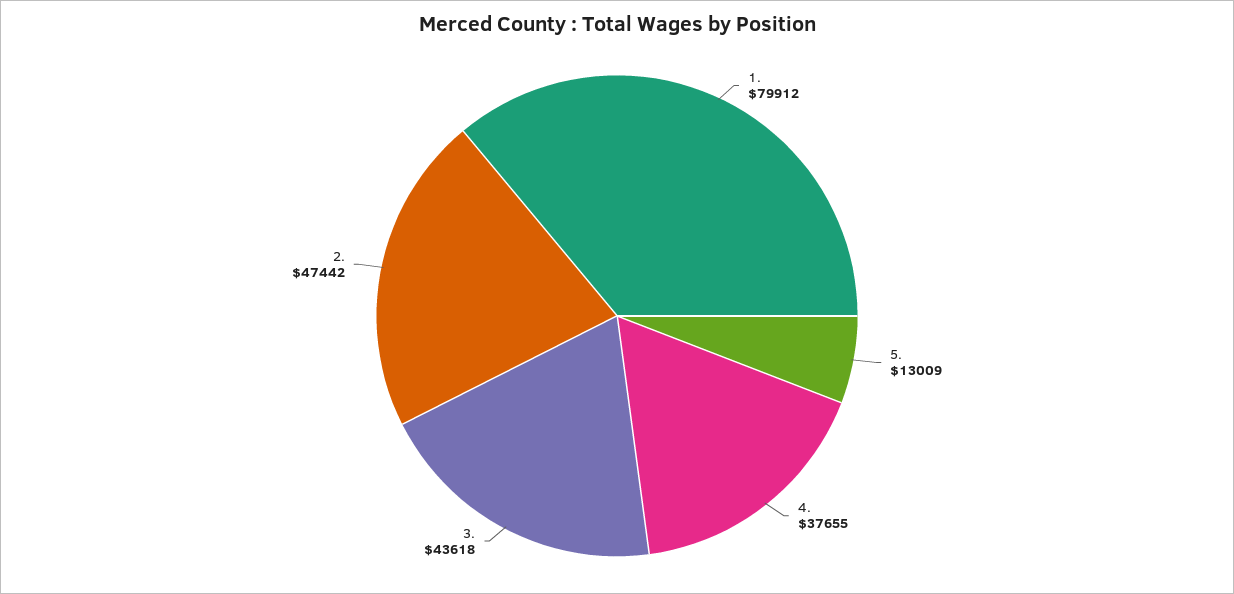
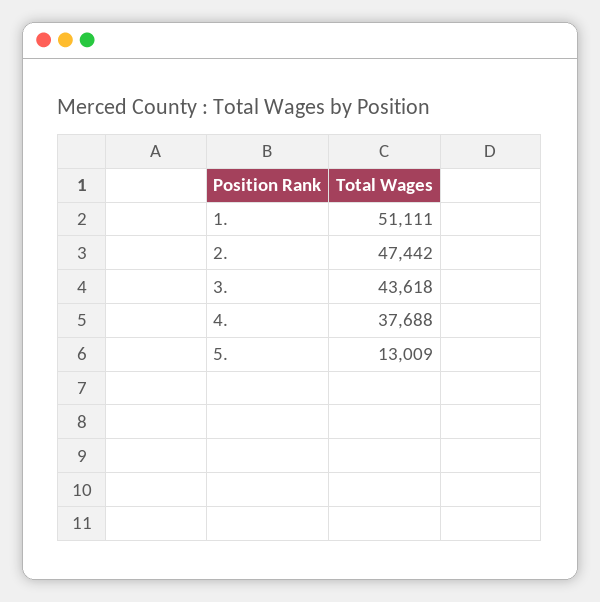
  {
-   "1.": 79912,
+   "1.": 51111,
    "5.": 13009,
-   "4.": 37655,
+   "4.": 37688,
    "3.": 43618,
    "2.": 47442
  }

